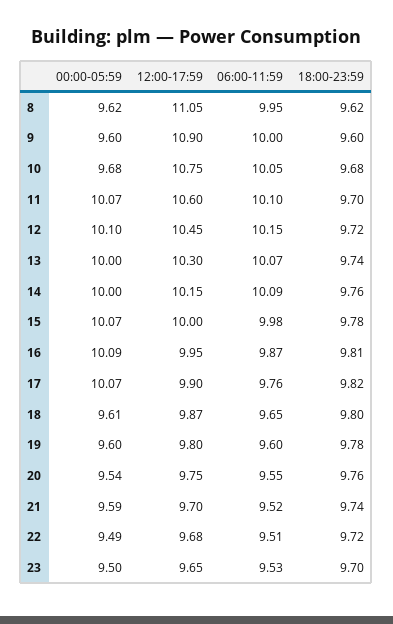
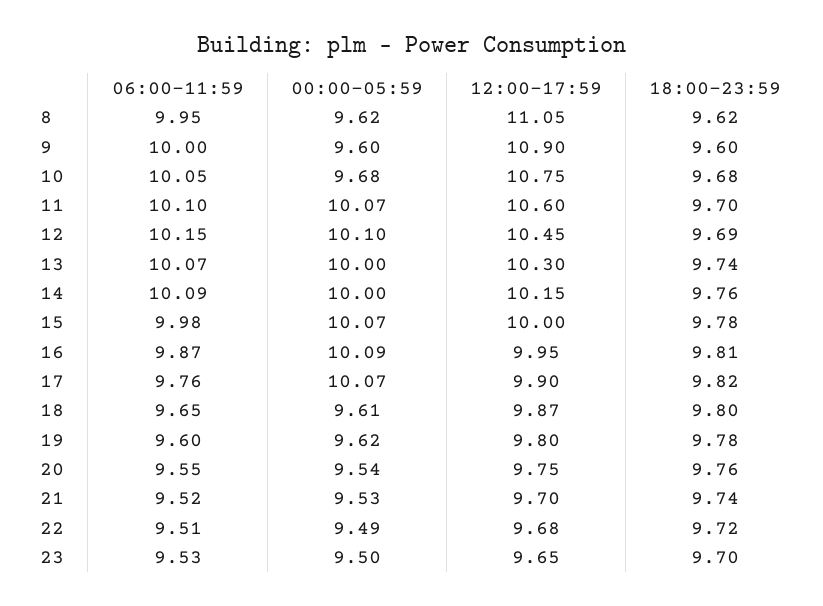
  {
    "00:00-05:59": {
      "8": 9.62,
      "9": 9.6,
      "10": 9.68,
      "11": 10.07,
      "12": 10.1,
      "13": 10,
      "14": 10,
      "15": 10.07,
      "16": 10.09,
      "17": 10.07,
      "18": 9.61,
-     "19": 9.6,
+     "19": 9.62,
      "20": 9.54,
-     "21": 9.59,
+     "21": 9.53,
      "22": 9.49,
      "23": 9.5
    },
    "12:00-17:59": {
      "8": 11.05,
      "9": 10.9,
      "10": 10.75,
      "11": 10.6,
      "12": 10.45,
      "13": 10.3,
      "14": 10.15,
      "15": 10,
      "16": 9.95,
      "17": 9.9,
      "18": 9.87,
      "19": 9.8,
      "20": 9.75,
      "21": 9.7,
      "22": 9.68,
      "23": 9.65
    },
    "06:00-11:59": {
      "8": 9.95,
      "9": 10,
      "10": 10.05,
      "11": 10.1,
      "12": 10.15,
      "13": 10.07,
      "14": 10.09,
      "15": 9.98,
      "16": 9.87,
      "17": 9.76,
      "18": 9.65,
      "19": 9.6,
      "20": 9.55,
      "21": 9.52,
      "22": 9.51,
      "23": 9.53
    },
    "18:00-23:59": {
      "8": 9.62,
      "9": 9.6,
      "10": 9.68,
      "11": 9.7,
-     "12": 9.72,
+     "12": 9.69,
      "13": 9.74,
      "14": 9.76,
      "15": 9.78,
      "16": 9.81,
      "17": 9.82,
      "18": 9.8,
      "19": 9.78,
      "20": 9.76,
      "21": 9.74,
      "22": 9.72,
      "23": 9.7
    }
  }

